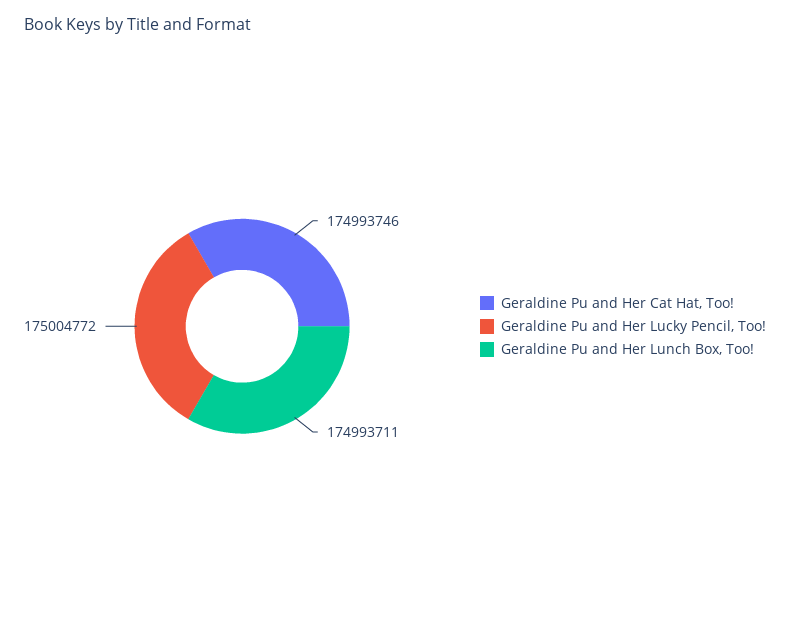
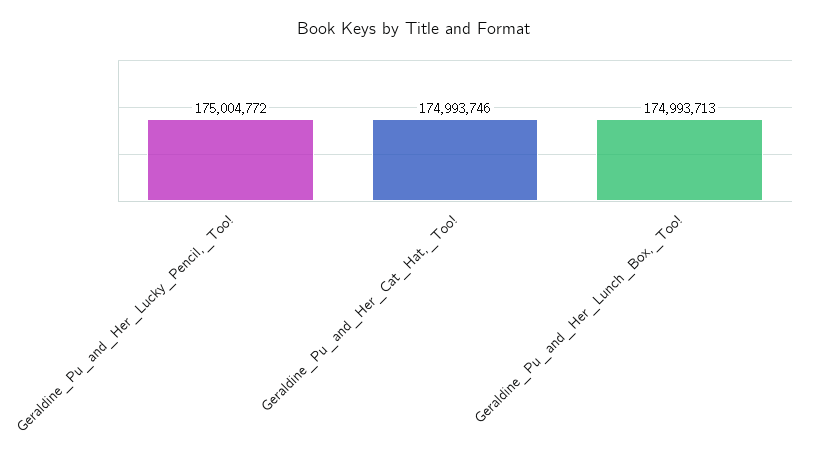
  {
    "Geraldine Pu and Her Cat Hat, Too!": 174993746,
    "Geraldine Pu and Her Lucky Pencil, Too!": 175004772,
-   "Geraldine Pu and Her Lunch Box, Too!": 174993711
+   "Geraldine Pu and Her Lunch Box, Too!": 174993713
  }

